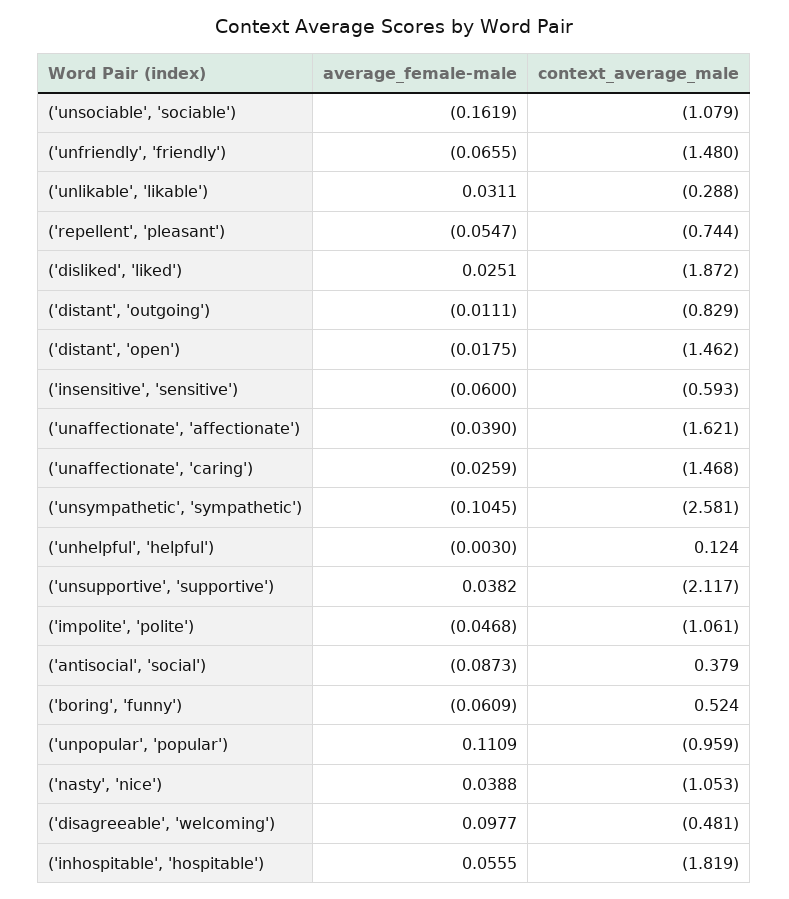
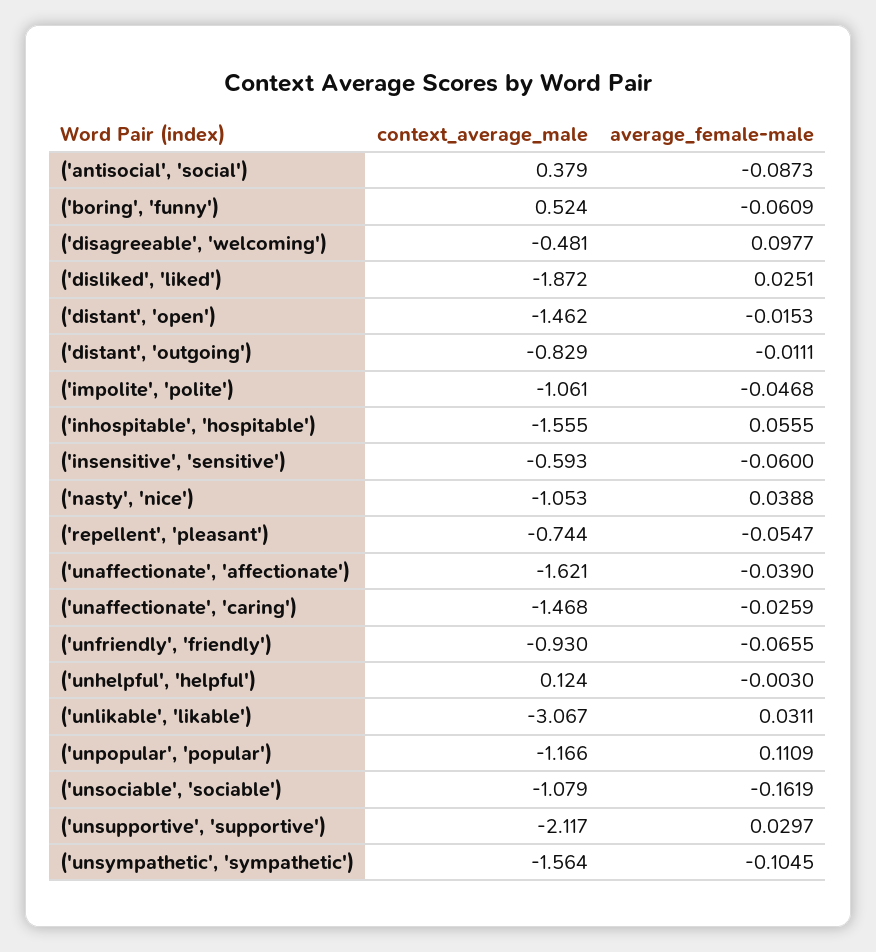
  {
    "average_female-male": {
      "('unsociable', 'sociable')": -0.1619,
      "('unfriendly', 'friendly')": -0.0655,
      "('unlikable', 'likable')": 0.0311,
      "('repellent', 'pleasant')": -0.0547,
      "('disliked', 'liked')": 0.0251,
      "('distant', 'outgoing')": -0.0111,
-     "('distant', 'open')": -0.0175,
+     "('distant', 'open')": -0.0153,
      "('insensitive', 'sensitive')": -0.06,
      "('unaffectionate', 'affectionate')": -0.039,
      "('unaffectionate', 'caring')": -0.0259,
      "('unsympathetic', 'sympathetic')": -0.1045,
      "('unhelpful', 'helpful')": -0.003,
-     "('unsupportive', 'supportive')": 0.0382,
+     "('unsupportive', 'supportive')": 0.0297,
      "('impolite', 'polite')": -0.0468,
      "('antisocial', 'social')": -0.0873,
      "('boring', 'funny')": -0.0609,
      "('unpopular', 'popular')": 0.1109,
      "('nasty', 'nice')": 0.0388,
      "('disagreeable', 'welcoming')": 0.0977,
      "('inhospitable', 'hospitable')": 0.0555
    },
    "context_average_male": {
      "('unsociable', 'sociable')": -1.079,
-     "('unfriendly', 'friendly')": -1.48,
+     "('unfriendly', 'friendly')": -0.93,
-     "('unlikable', 'likable')": -0.288,
+     "('unlikable', 'likable')": -3.067,
      "('repellent', 'pleasant')": -0.744,
      "('disliked', 'liked')": -1.872,
      "('distant', 'outgoing')": -0.829,
      "('distant', 'open')": -1.462,
      "('insensitive', 'sensitive')": -0.593,
      "('unaffectionate', 'affectionate')": -1.621,
      "('unaffectionate', 'caring')": -1.468,
-     "('unsympathetic', 'sympathetic')": -2.581,
+     "('unsympathetic', 'sympathetic')": -1.564,
      "('unhelpful', 'helpful')": 0.124,
      "('unsupportive', 'supportive')": -2.117,
      "('impolite', 'polite')": -1.061,
      "('antisocial', 'social')": 0.379,
      "('boring', 'funny')": 0.524,
-     "('unpopular', 'popular')": -0.959,
+     "('unpopular', 'popular')": -1.166,
      "('nasty', 'nice')": -1.053,
      "('disagreeable', 'welcoming')": -0.481,
-     "('inhospitable', 'hospitable')": -1.819
+     "('inhospitable', 'hospitable')": -1.555
    }
  }

